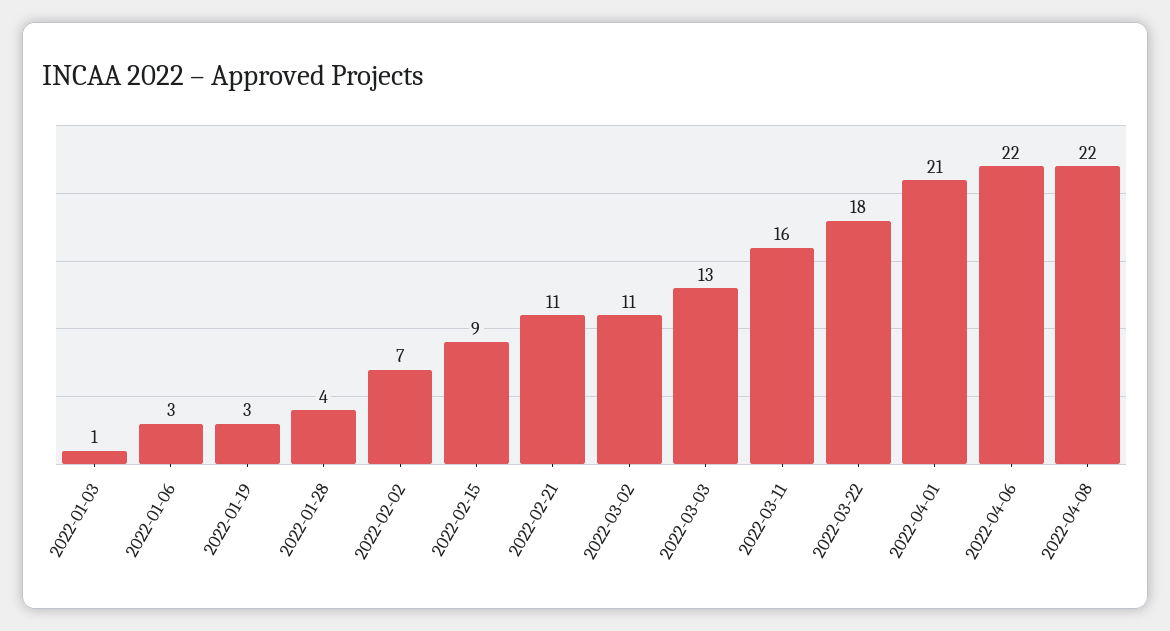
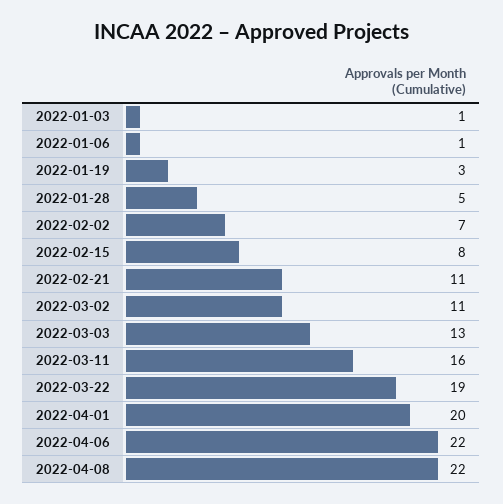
  {
    "2022-01-03": 1,
-   "2022-01-06": 3,
+   "2022-01-06": 1,
    "2022-01-19": 3,
-   "2022-01-28": 4,
+   "2022-01-28": 5,
    "2022-02-02": 7,
-   "2022-02-15": 9,
+   "2022-02-15": 8,
    "2022-02-21": 11,
    "2022-03-02": 11,
    "2022-03-03": 13,
    "2022-03-11": 16,
-   "2022-03-22": 18,
+   "2022-03-22": 19,
-   "2022-04-01": 21,
+   "2022-04-01": 20,
    "2022-04-06": 22,
    "2022-04-08": 22
  }

